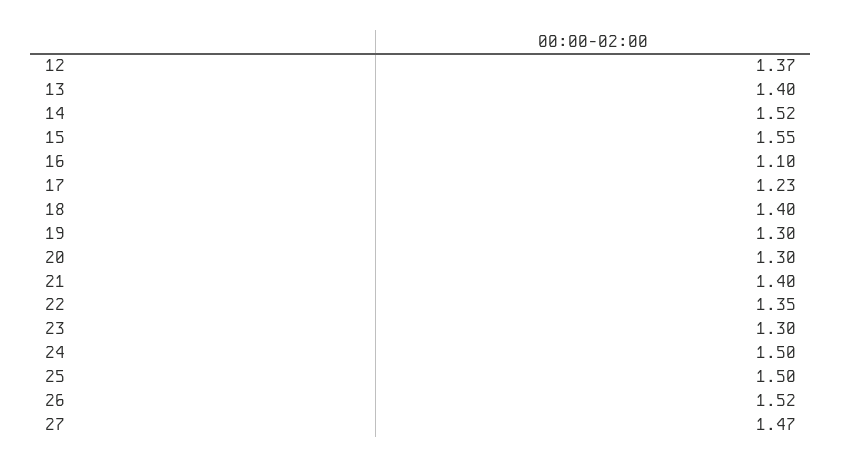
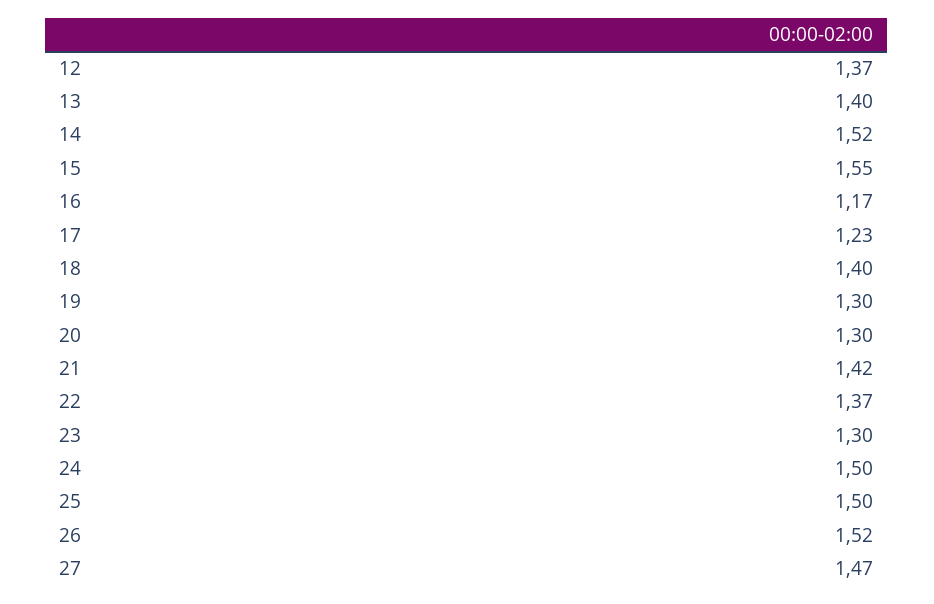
  {
    "12": 1.37,
    "13": 1.4,
    "14": 1.52,
    "15": 1.55,
-   "16": 1.1,
+   "16": 1.17,
    "17": 1.23,
    "18": 1.4,
    "19": 1.3,
    "20": 1.3,
-   "21": 1.4,
+   "21": 1.42,
-   "22": 1.35,
+   "22": 1.37,
    "23": 1.3,
    "24": 1.5,
    "25": 1.5,
    "26": 1.52,
    "27": 1.47
  }

